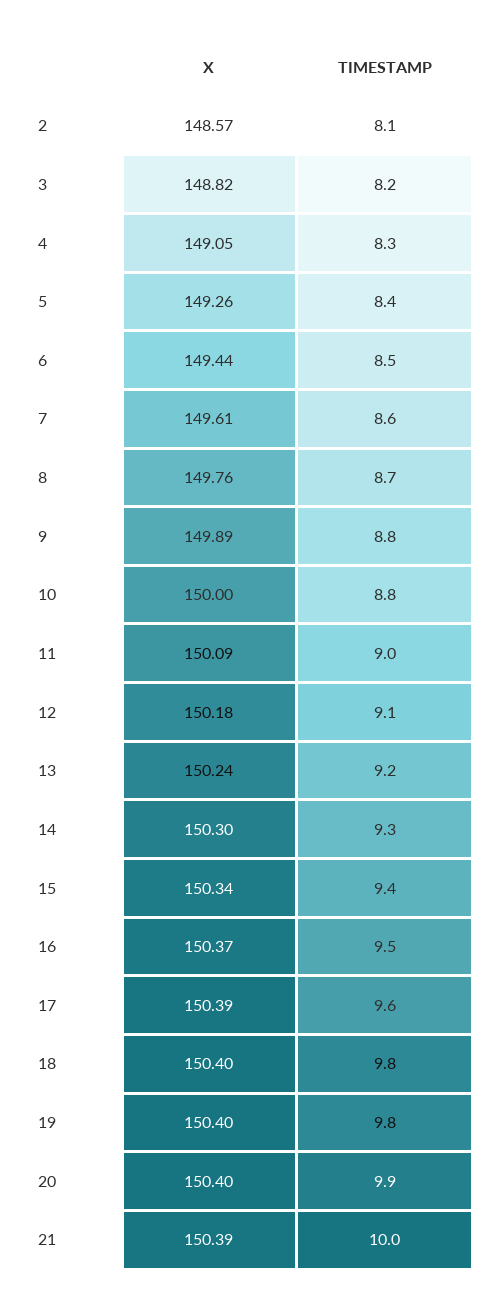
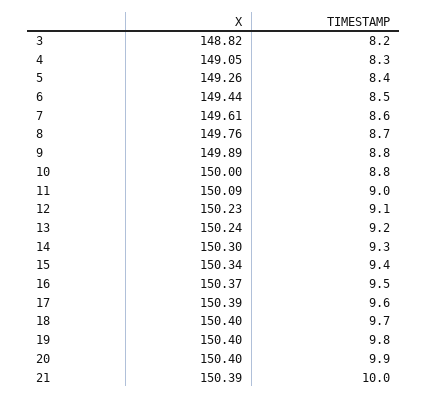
  {
    "X": {
-     "2": 148.57,
      "3": 148.82,
      "4": 149.05,
      "5": 149.26,
      "6": 149.44,
      "7": 149.61,
      "8": 149.76,
      "9": 149.89,
      "10": 150,
      "11": 150.09,
-     "12": 150.18,
+     "12": 150.23,
      "13": 150.24,
      "14": 150.3,
      "15": 150.34,
      "16": 150.37,
      "17": 150.39,
      "18": 150.4,
      "19": 150.4,
      "20": 150.4,
      "21": 150.39
    },
    "TIMESTAMP": {
-     "2": 8.1,
      "3": 8.2,
      "4": 8.3,
      "5": 8.4,
      "6": 8.5,
      "7": 8.6,
      "8": 8.7,
      "9": 8.8,
      "10": 8.8,
      "11": 9,
      "12": 9.1,
      "13": 9.2,
      "14": 9.3,
      "15": 9.4,
      "16": 9.5,
      "17": 9.6,
-     "18": 9.8,
+     "18": 9.7,
      "19": 9.8,
      "20": 9.9,
      "21": 10
    }
  }

